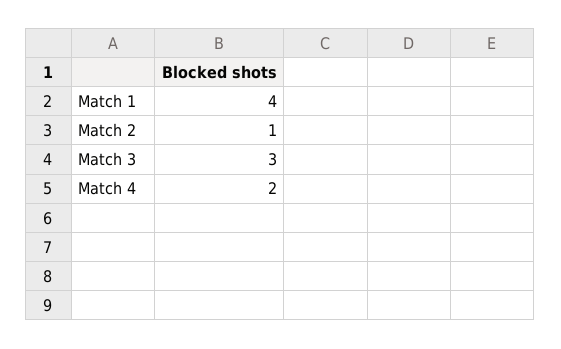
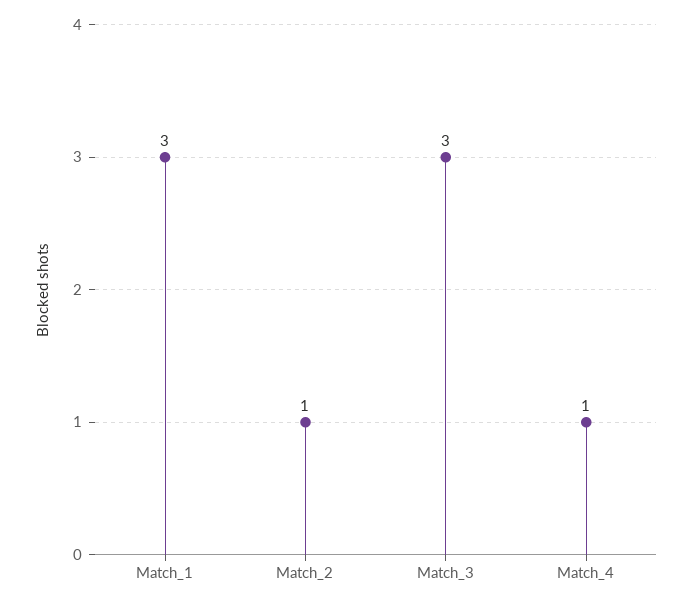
  {
-   "Match 1": 4,
+   "Match 1": 3,
    "Match 2": 1,
    "Match 3": 3,
-   "Match 4": 2
+   "Match 4": 1
  }

